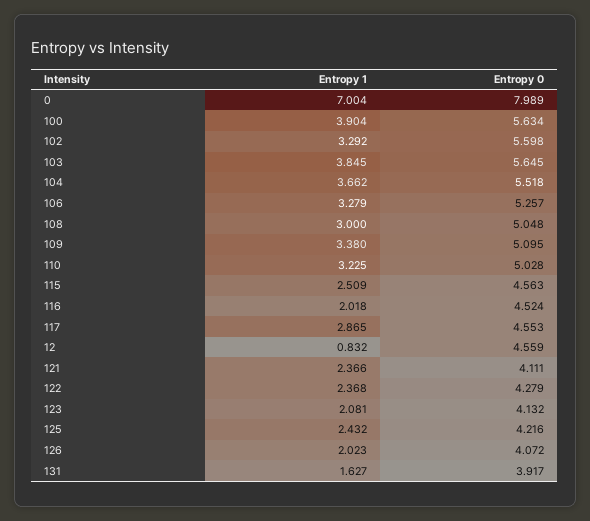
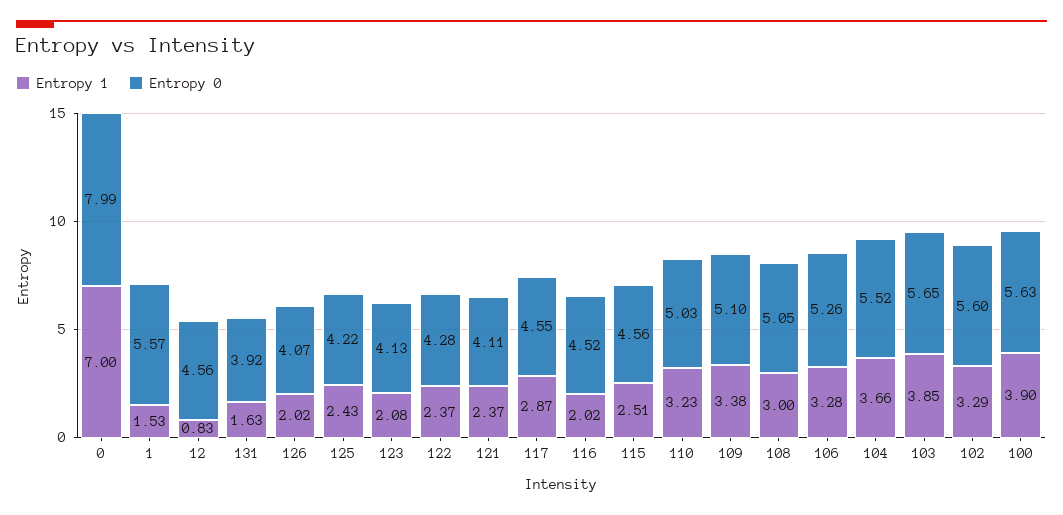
  {
    "Entropy 1": {
      "0": 7.004,
      "100": 3.904,
      "102": 3.292,
      "103": 3.845,
      "104": 3.662,
      "106": 3.279,
      "108": 3,
      "109": 3.38,
      "110": 3.225,
      "115": 2.509,
      "116": 2.018,
      "117": 2.865,
      "12": 0.832,
      "121": 2.366,
      "122": 2.368,
      "123": 2.081,
      "125": 2.432,
      "126": 2.023,
-     "131": 1.627
+     "131": 1.627,
+     "1": 1.53
    },
    "Entropy 0": {
      "0": 7.989,
      "100": 5.634,
      "102": 5.598,
      "103": 5.645,
      "104": 5.518,
      "106": 5.257,
      "108": 5.048,
      "109": 5.095,
      "110": 5.028,
      "115": 4.563,
      "116": 4.524,
      "117": 4.553,
      "12": 4.559,
      "121": 4.111,
      "122": 4.279,
      "123": 4.132,
      "125": 4.216,
      "126": 4.072,
-     "131": 3.917
+     "131": 3.917,
+     "1": 5.57
    }
  }

